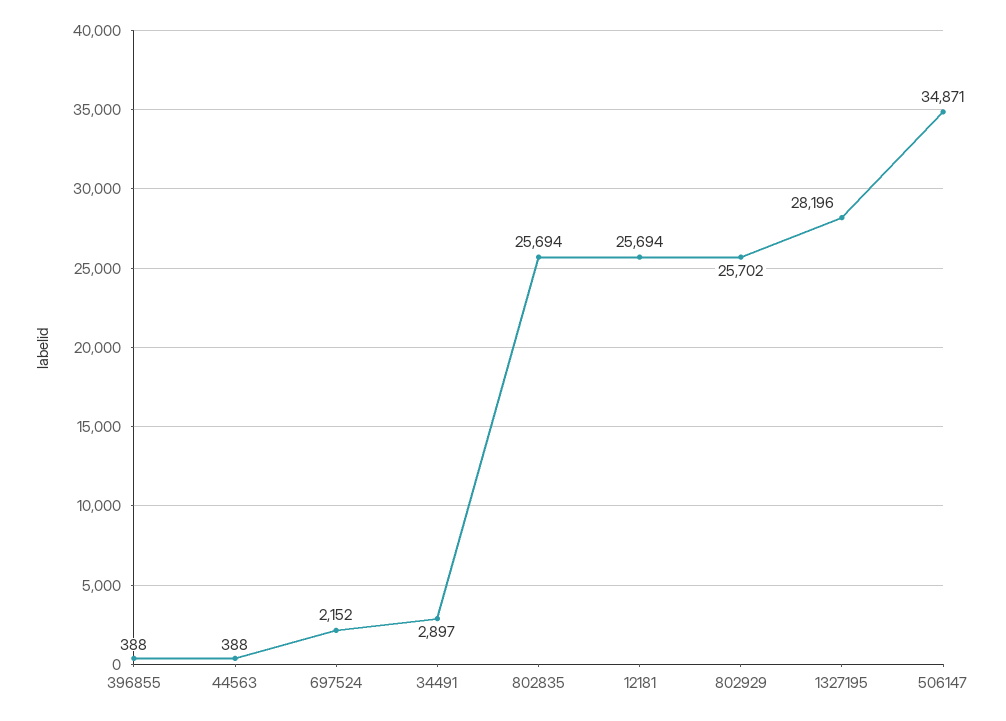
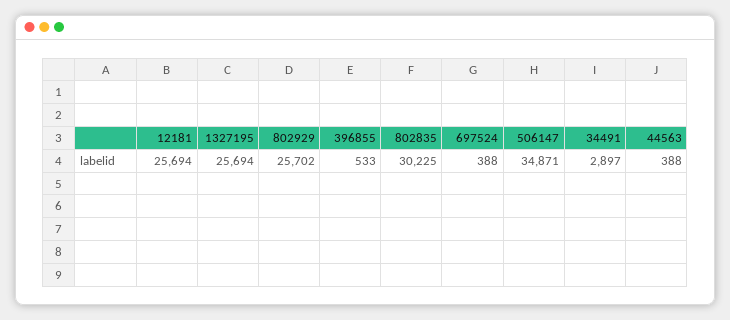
  {
-   "396855": 388,
+   "396855": 533,
    "44563": 388,
-   "697524": 2152,
+   "697524": 388,
    "34491": 2897,
-   "802835": 25694,
+   "802835": 30225,
    "12181": 25694,
    "802929": 25702,
-   "1327195": 28196,
+   "1327195": 25694,
    "506147": 34871
  }

